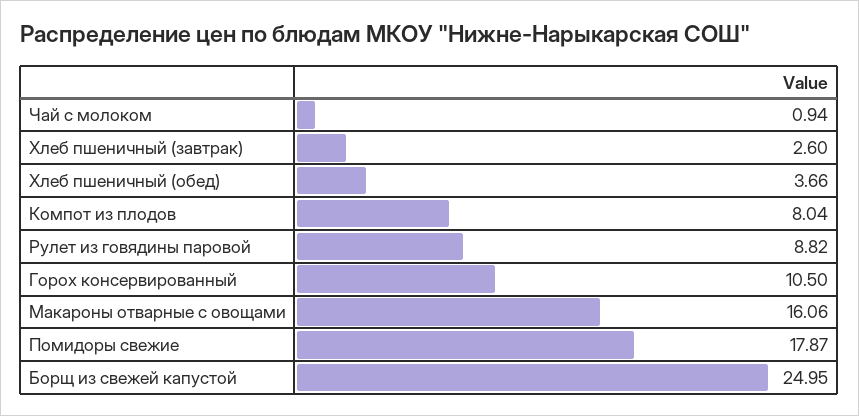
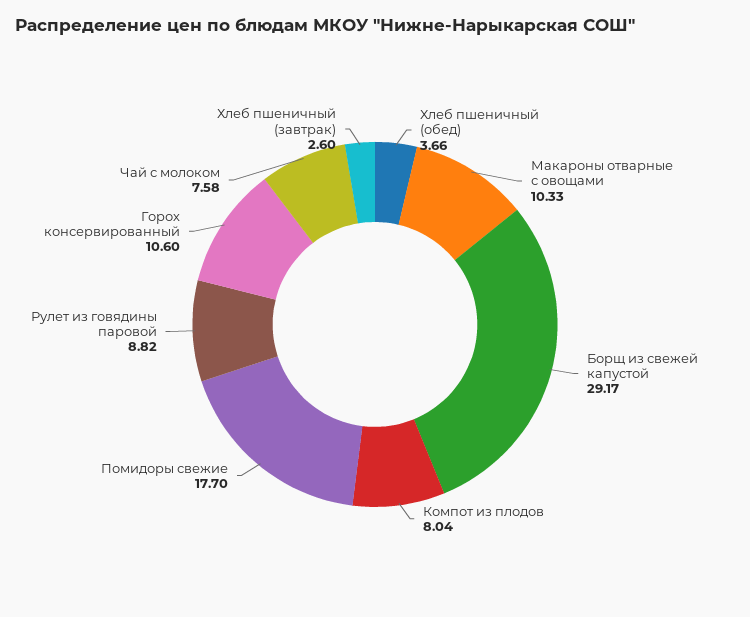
  {
-   "Чай с молоком": 0.94,
+   "Чай с молоком": 7.58,
    "Хлеб пшеничный (завтрак)": 2.6,
    "Хлеб пшеничный (обед)": 3.66,
    "Компот из плодов": 8.04,
    "Рулет из говядины паровой": 8.82,
-   "Горох консервированный": 10.5,
+   "Горох консервированный": 10.6,
-   "Макароны отварные с овощами": 16.06,
+   "Макароны отварные с овощами": 10.33,
-   "Помидоры свежие": 17.87,
+   "Помидоры свежие": 17.7,
-   "Борщ из свежей капустой": 24.95
+   "Борщ из свежей капустой": 29.17
  }

